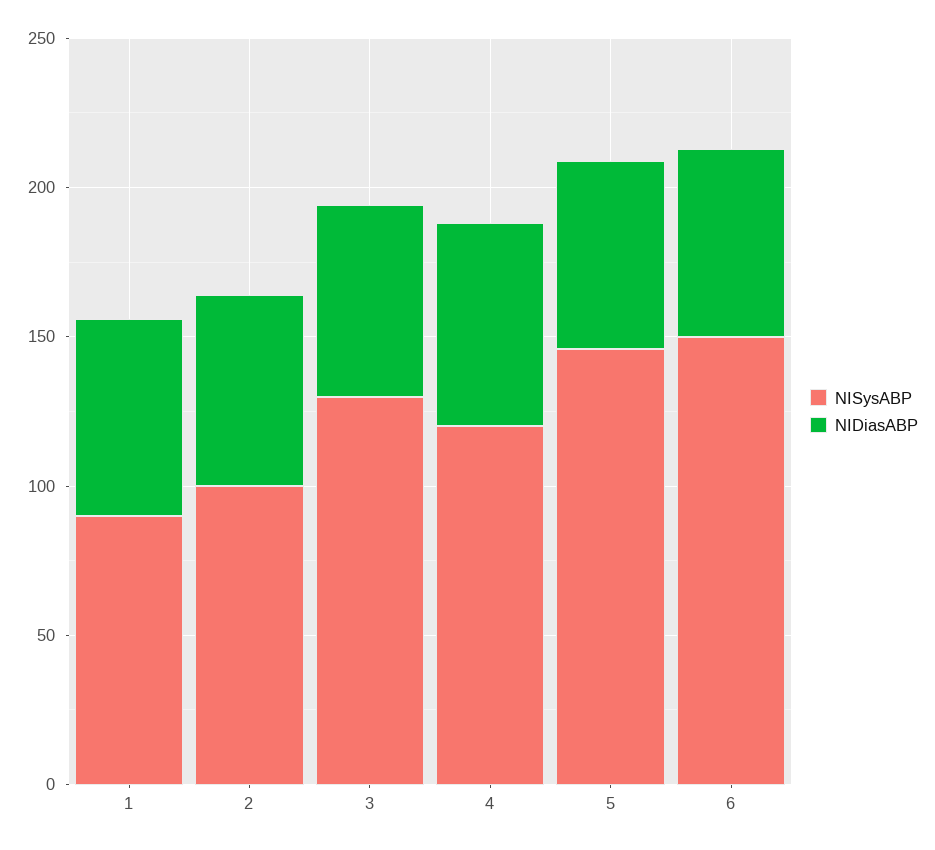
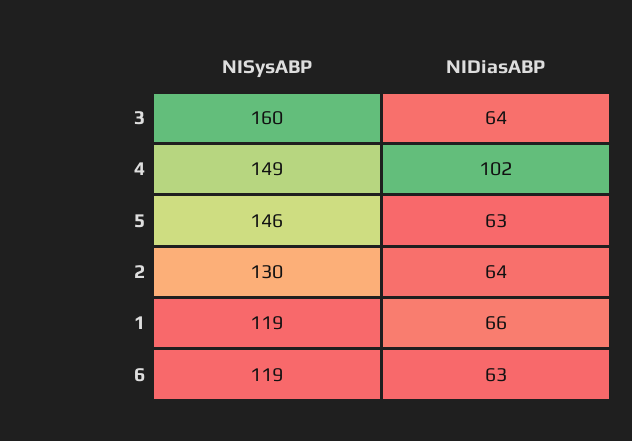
  {
    "NISysABP": {
-     "1": 90,
+     "1": 119,
-     "2": 100,
+     "2": 130,
-     "3": 130,
+     "3": 160,
-     "4": 120,
+     "4": 149,
      "5": 146,
-     "6": 150
+     "6": 119
    },
    "NIDiasABP": {
      "1": 66,
      "2": 64,
      "3": 64,
-     "4": 70,
+     "4": 102,
      "5": 63,
      "6": 63
    }
  }

